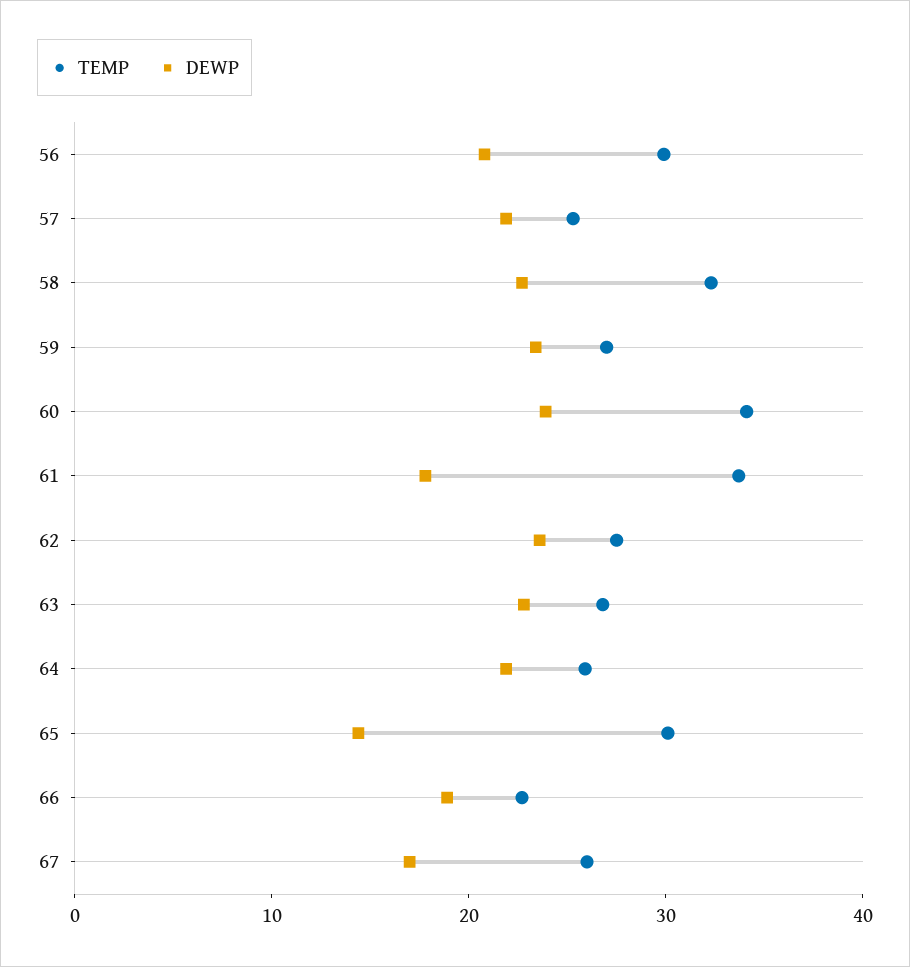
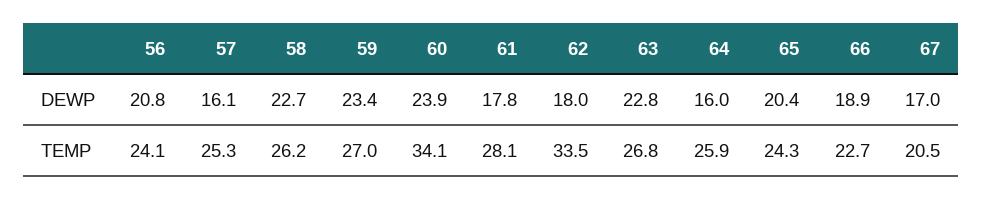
  {
    "TEMP": {
-     "56": 30,
+     "56": 24.1,
      "57": 25.3,
-     "58": 32,
+     "58": 26.2,
      "59": 27,
      "60": 34.1,
-     "61": 34,
+     "61": 28.1,
-     "62": 28,
+     "62": 33.5,
      "63": 26.8,
      "64": 25.9,
-     "65": 30,
+     "65": 24.3,
      "66": 22.7,
-     "67": 26
+     "67": 20.5
    },
    "DEWP": {
      "56": 20.8,
-     "57": 22,
+     "57": 16.1,
      "58": 22.7,
      "59": 23.4,
      "60": 23.9,
      "61": 17.8,
-     "62": 24,
+     "62": 18,
      "63": 22.8,
-     "64": 22,
+     "64": 16,
-     "65": 14,
+     "65": 20.4,
      "66": 18.9,
      "67": 17
    }
  }

